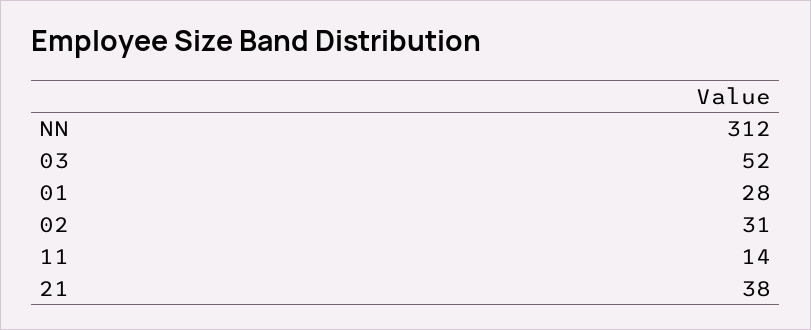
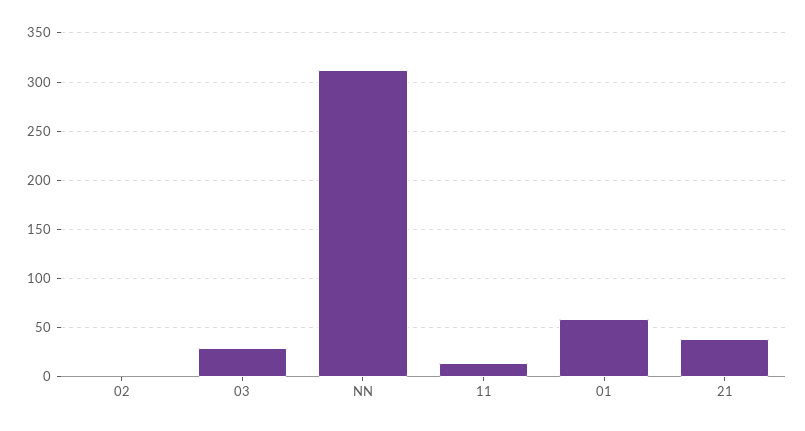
  {
    "NN": 312,
-   "03": 52,
+   "03": 30,
-   "01": 28,
+   "01": 60,
-   "02": 31,
+   "02": 0,
    "11": 14,
    "21": 38
  }

